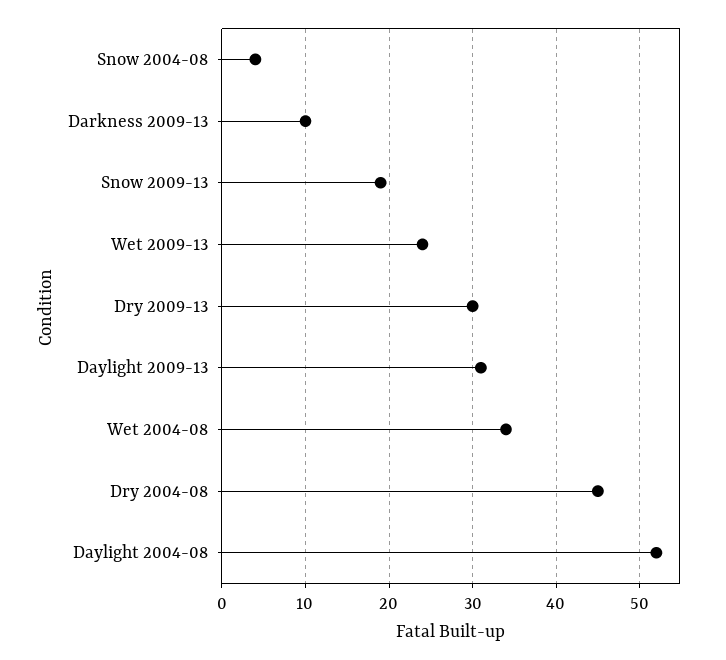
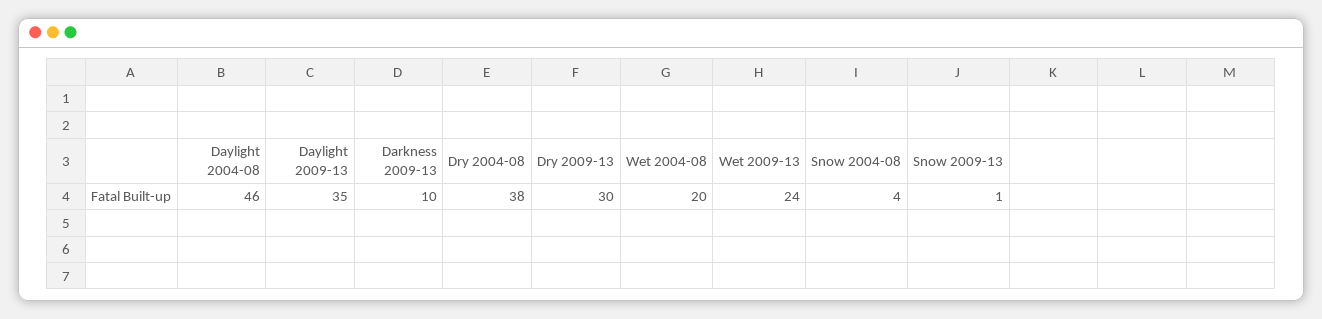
  {
    "Snow 2004-08": 4,
    "Darkness 2009-13": 10,
-   "Snow 2009-13": 19,
+   "Snow 2009-13": 1,
    "Wet 2009-13": 24,
    "Dry 2009-13": 30,
-   "Daylight 2009-13": 31,
+   "Daylight 2009-13": 35,
-   "Wet 2004-08": 34,
+   "Wet 2004-08": 20,
-   "Dry 2004-08": 45,
+   "Dry 2004-08": 38,
-   "Daylight 2004-08": 52
+   "Daylight 2004-08": 46
  }

